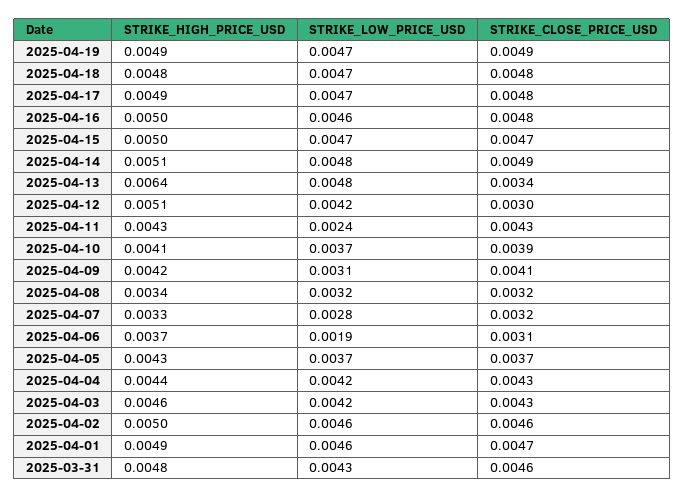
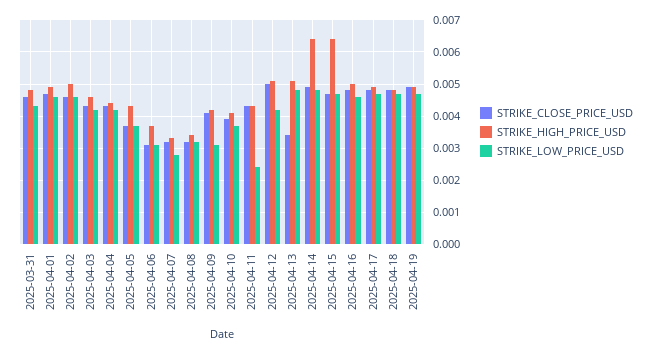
  {
    "STRIKE_HIGH_PRICE_USD": {
      "2025-04-19": 0.0049,
      "2025-04-18": 0.0048,
      "2025-04-17": 0.0049,
      "2025-04-16": 0.005,
-     "2025-04-15": 0.005,
+     "2025-04-15": 0.0065,
-     "2025-04-14": 0.0051,
+     "2025-04-14": 0.0065,
-     "2025-04-13": 0.0064,
+     "2025-04-13": 0.005,
      "2025-04-12": 0.0051,
      "2025-04-11": 0.0043,
      "2025-04-10": 0.0041,
      "2025-04-09": 0.0042,
      "2025-04-08": 0.0034,
      "2025-04-07": 0.0033,
      "2025-04-06": 0.0037,
      "2025-04-05": 0.0043,
      "2025-04-04": 0.0044,
      "2025-04-03": 0.0046,
      "2025-04-02": 0.005,
      "2025-04-01": 0.0049,
      "2025-03-31": 0.0048
    },
    "STRIKE_LOW_PRICE_USD": {
      "2025-04-19": 0.0047,
      "2025-04-18": 0.0047,
      "2025-04-17": 0.0047,
      "2025-04-16": 0.0046,
      "2025-04-15": 0.0047,
      "2025-04-14": 0.0048,
      "2025-04-13": 0.0048,
      "2025-04-12": 0.0042,
      "2025-04-11": 0.0024,
      "2025-04-10": 0.0037,
      "2025-04-09": 0.0031,
      "2025-04-08": 0.0032,
      "2025-04-07": 0.0028,
-     "2025-04-06": 0.0019,
+     "2025-04-06": 0.003,
      "2025-04-05": 0.0037,
      "2025-04-04": 0.0042,
      "2025-04-03": 0.0042,
      "2025-04-02": 0.0046,
      "2025-04-01": 0.0046,
      "2025-03-31": 0.0043
    },
    "STRIKE_CLOSE_PRICE_USD": {
      "2025-04-19": 0.0049,
      "2025-04-18": 0.0048,
      "2025-04-17": 0.0048,
      "2025-04-16": 0.0048,
      "2025-04-15": 0.0047,
      "2025-04-14": 0.0049,
      "2025-04-13": 0.0034,
-     "2025-04-12": 0.003,
+     "2025-04-12": 0.005,
      "2025-04-11": 0.0043,
      "2025-04-10": 0.0039,
      "2025-04-09": 0.0041,
      "2025-04-08": 0.0032,
      "2025-04-07": 0.0032,
      "2025-04-06": 0.0031,
      "2025-04-05": 0.0037,
      "2025-04-04": 0.0043,
      "2025-04-03": 0.0043,
      "2025-04-02": 0.0046,
      "2025-04-01": 0.0047,
      "2025-03-31": 0.0046
    }
  }

